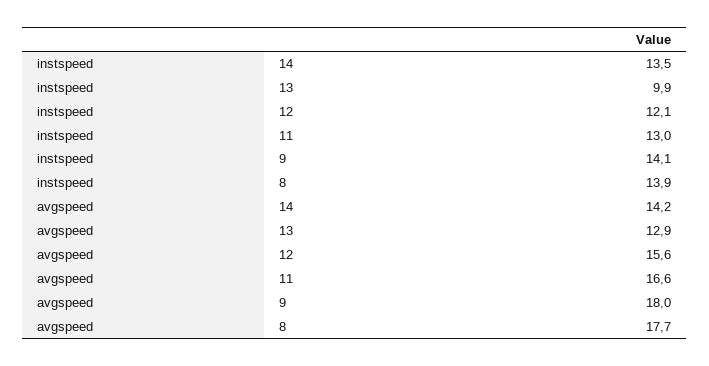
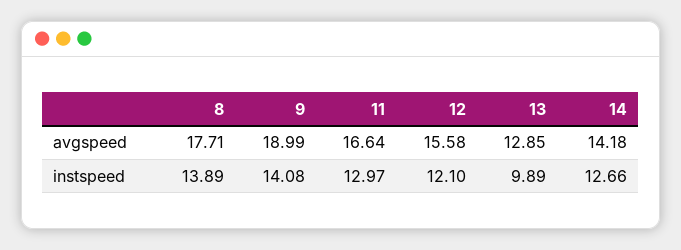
  {
    "instspeed": {
-     "14": 13.5,
+     "14": 12.66,
      "13": 9.89,
      "12": 12.1,
      "11": 12.97,
      "9": 14.08,
      "8": 13.89
    },
    "avgspeed": {
      "14": 14.18,
      "13": 12.85,
      "12": 15.58,
      "11": 16.64,
-     "9": 18,
+     "9": 18.99,
      "8": 17.71
    }
  }

